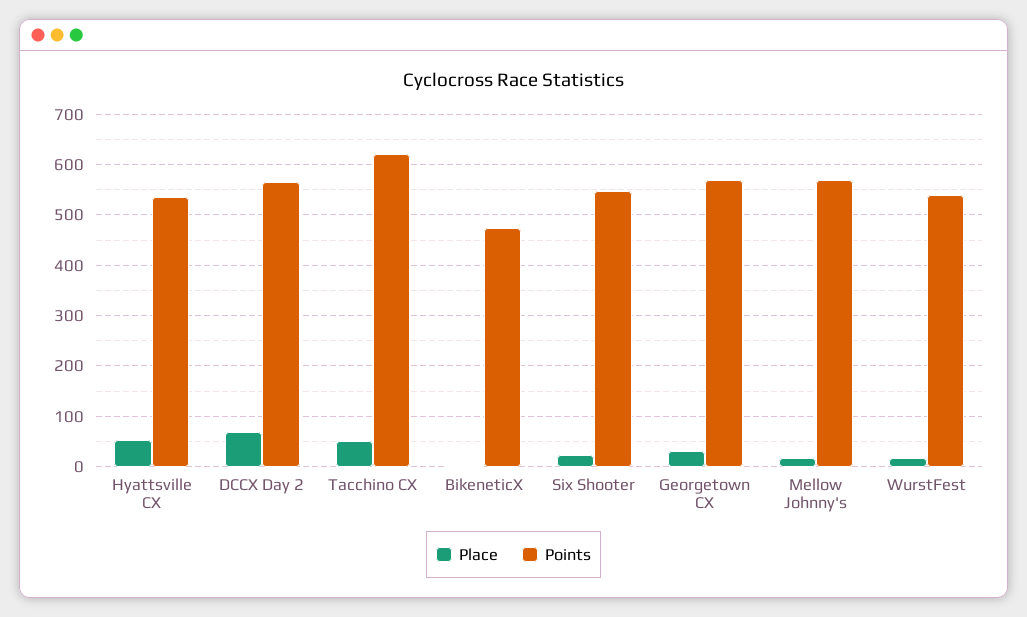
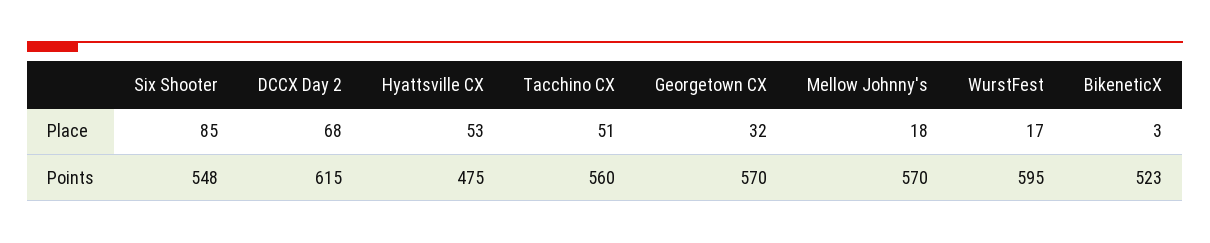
  {
    "Place": {
      "Hyattsville CX": 53,
      "DCCX Day 2": 68,
      "Tacchino CX": 51,
      "BikeneticX": 3,
-     "Six Shooter": 20,
+     "Six Shooter": 85,
      "Georgetown CX": 32,
      "Mellow Johnny's": 18,
      "WurstFest": 17
    },
    "Points": {
-     "Hyattsville CX": 540,
+     "Hyattsville CX": 475,
-     "DCCX Day 2": 560,
+     "DCCX Day 2": 615,
-     "Tacchino CX": 620,
+     "Tacchino CX": 560,
-     "BikeneticX": 480,
+     "BikeneticX": 523,
      "Six Shooter": 548,
      "Georgetown CX": 570,
      "Mellow Johnny's": 570,
-     "WurstFest": 540
+     "WurstFest": 595
    }
  }

